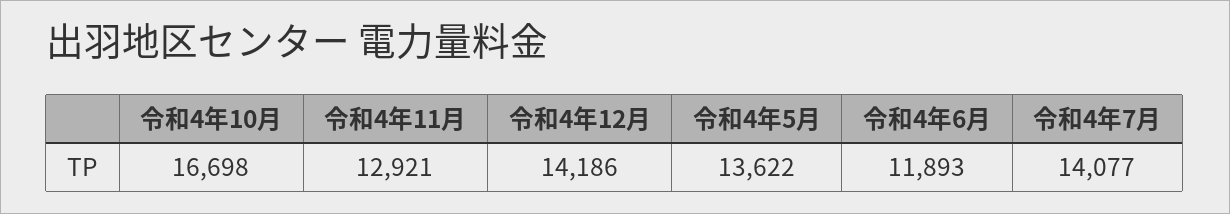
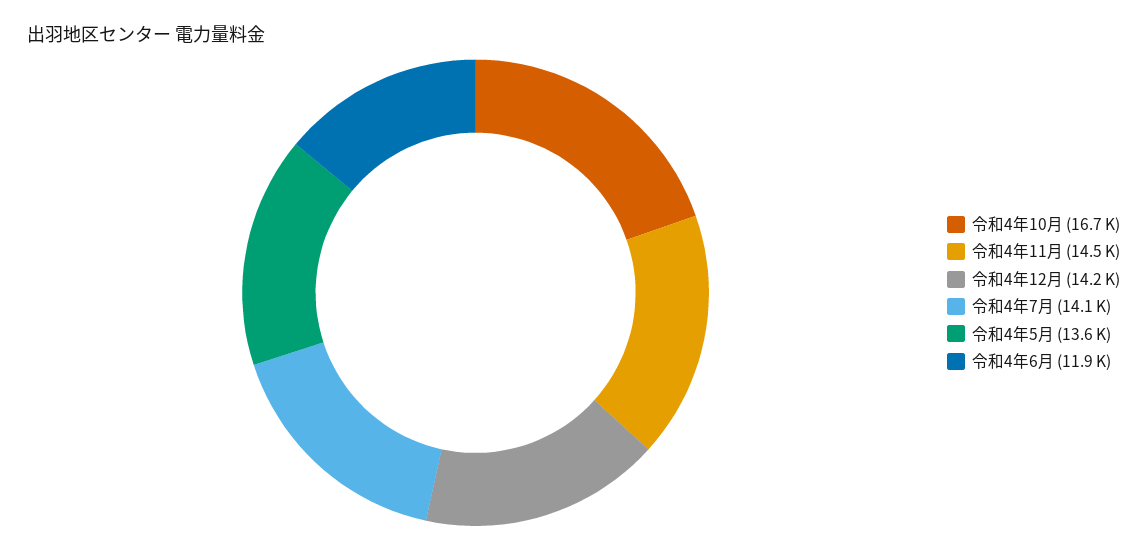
  {
    "令和4年10月": 16698,
-   "令和4年11月": 12921,
+   "令和4年11月": 14500,
    "令和4年12月": 14186,
    "令和4年5月": 13622,
    "令和4年6月": 11893,
    "令和4年7月": 14077
  }

